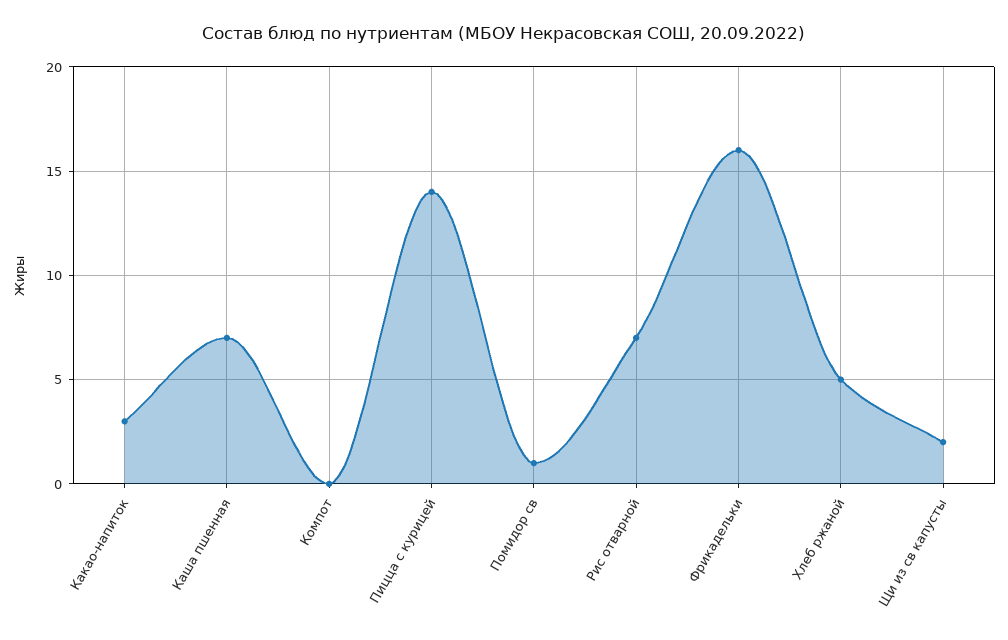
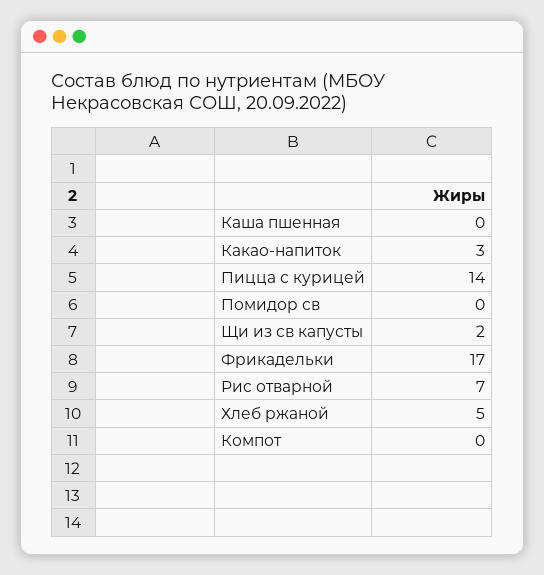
  {
    "Какао-напиток": 3,
-   "Каша пшенная": 7,
+   "Каша пшенная": 0,
    "Компот": 0,
    "Пицца с курицей": 14,
-   "Помидор св": 1,
+   "Помидор св": 0,
    "Рис отварной": 7,
-   "Фрикадельки": 16,
+   "Фрикадельки": 17,
    "Хлеб ржаной": 5,
    "Щи из св капусты": 2
  }

